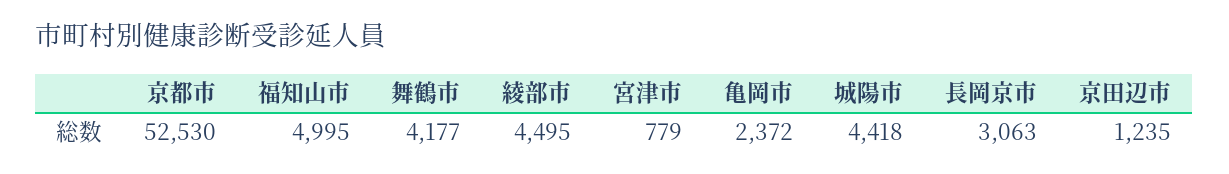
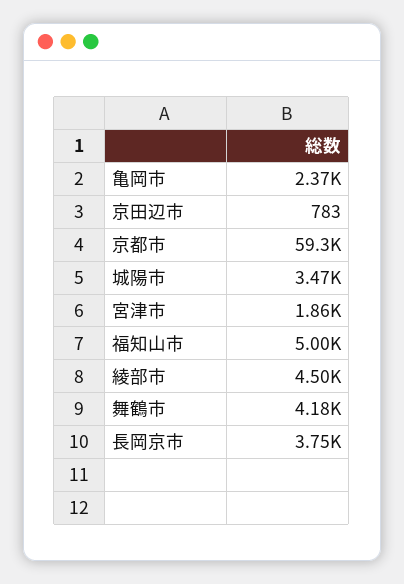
  {
-   "京都市": 52530,
+   "京都市": 59300,
    "福知山市": 4995,
    "舞鶴市": 4177,
    "綾部市": 4495,
-   "宮津市": 779,
+   "宮津市": 1860,
    "亀岡市": 2372,
-   "城陽市": 4418,
+   "城陽市": 3470,
-   "長岡京市": 3063,
+   "長岡京市": 3750,
-   "京田辺市": 1235
+   "京田辺市": 783
  }

